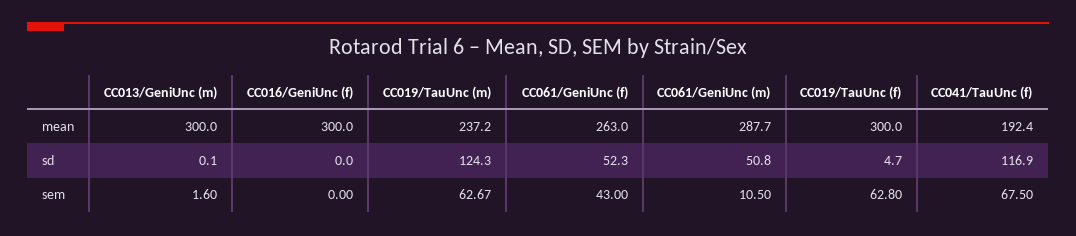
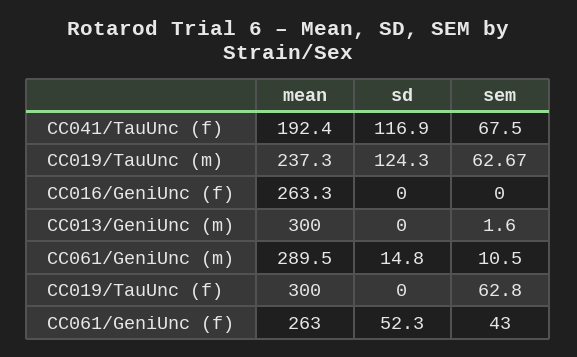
  {
    "CC013/GeniUnc (m)": {
      "mean": 300,
-     "sd": 0.1,
+     "sd": 0,
      "sem": 1.6
    },
    "CC016/GeniUnc (f)": {
-     "mean": 300,
+     "mean": 263.3,
      "sd": 0,
      "sem": 0
    },
    "CC019/TauUnc (m)": {
-     "mean": 237.2,
+     "mean": 237.3,
      "sd": 124.3,
      "sem": 62.67
    },
    "CC061/GeniUnc (f)": {
      "mean": 263,
      "sd": 52.3,
      "sem": 43
    },
    "CC061/GeniUnc (m)": {
-     "mean": 287.7,
+     "mean": 289.5,
-     "sd": 50.8,
+     "sd": 14.8,
      "sem": 10.5
    },
    "CC019/TauUnc (f)": {
      "mean": 300,
-     "sd": 4.7,
+     "sd": 0,
      "sem": 62.8
    },
    "CC041/TauUnc (f)": {
      "mean": 192.4,
      "sd": 116.9,
      "sem": 67.5
    }
  }

